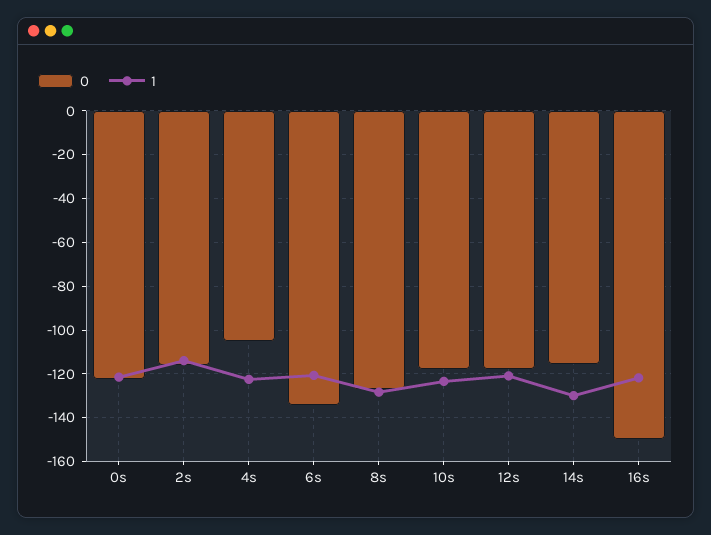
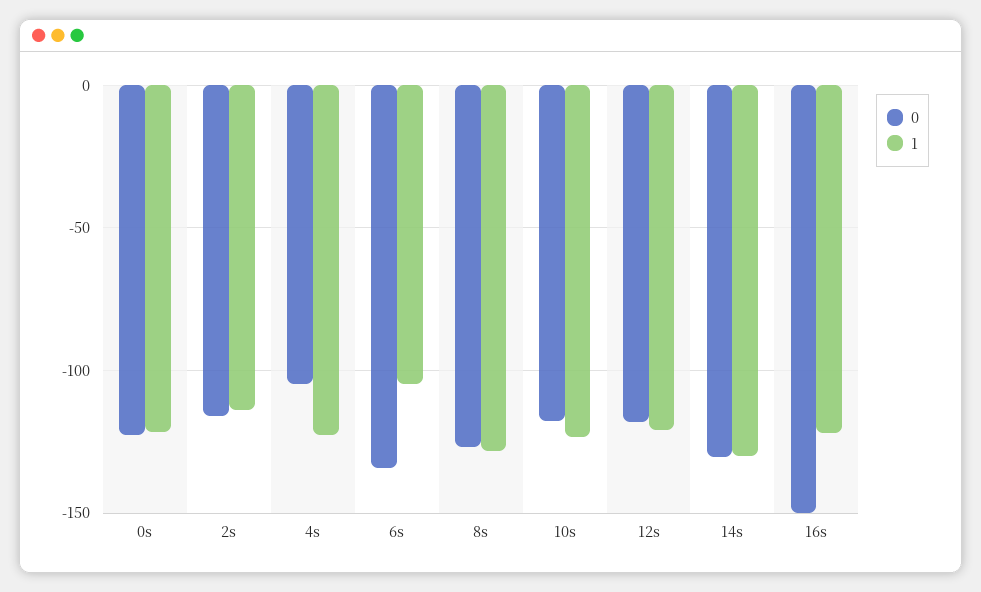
  {
    "0": {
      "0s": -125,
      "2s": -115,
      "4s": -105,
      "6s": -135,
      "8s": -125,
      "10s": -120,
      "12s": -120,
-     "14s": -115,
+     "14s": -130,
      "16s": -150
    },
    "1": {
      "0s": -120,
      "2s": -115,
      "4s": -125,
-     "6s": -120,
+     "6s": -105,
      "8s": -130,
      "10s": -125,
      "12s": -120,
      "14s": -130,
      "16s": -120
    }
  }

